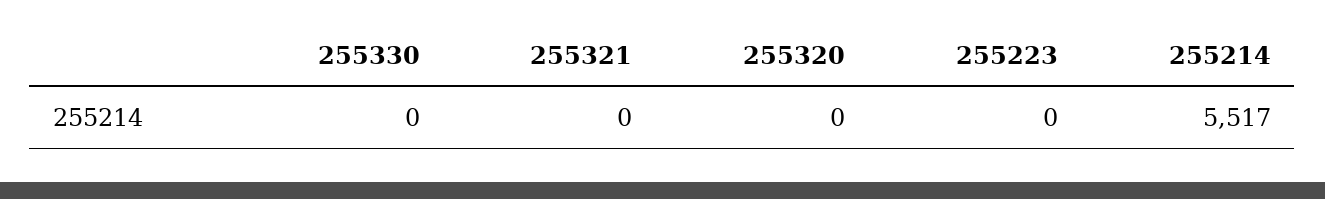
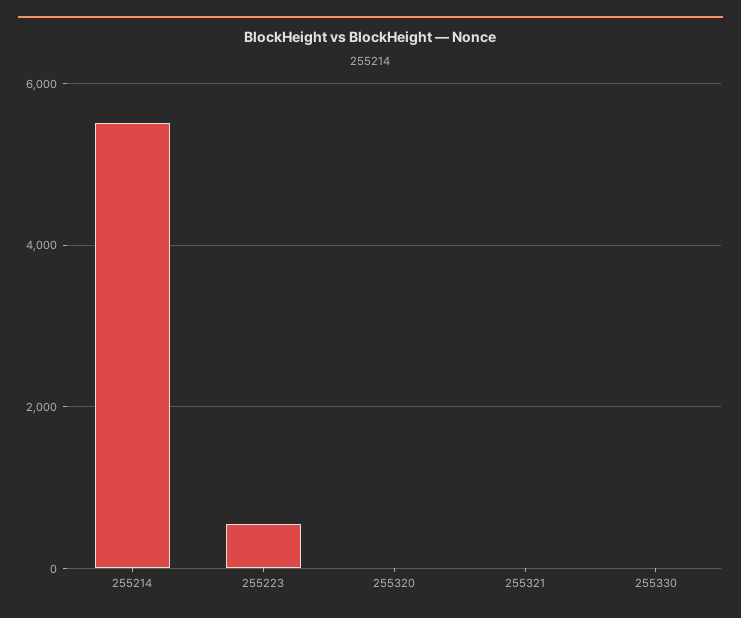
  {
    "255330": 0,
    "255321": 0,
    "255320": 0,
-   "255223": 0,
+   "255223": 600,
    "255214": 5517
  }

